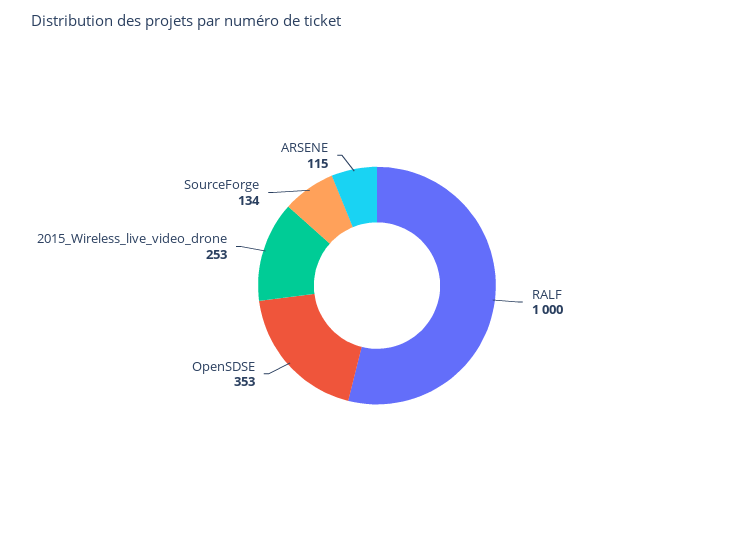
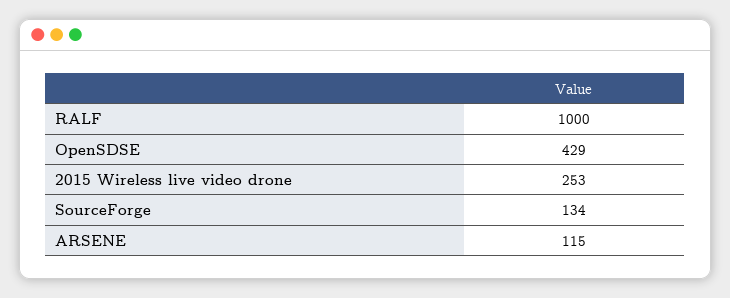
  {
    "RALF": 1000,
-   "OpenSDSE": 353,
+   "OpenSDSE": 429,
    "2015_Wireless_live_video_drone": 253,
    "SourceForge": 134,
    "ARSENE": 115
  }

